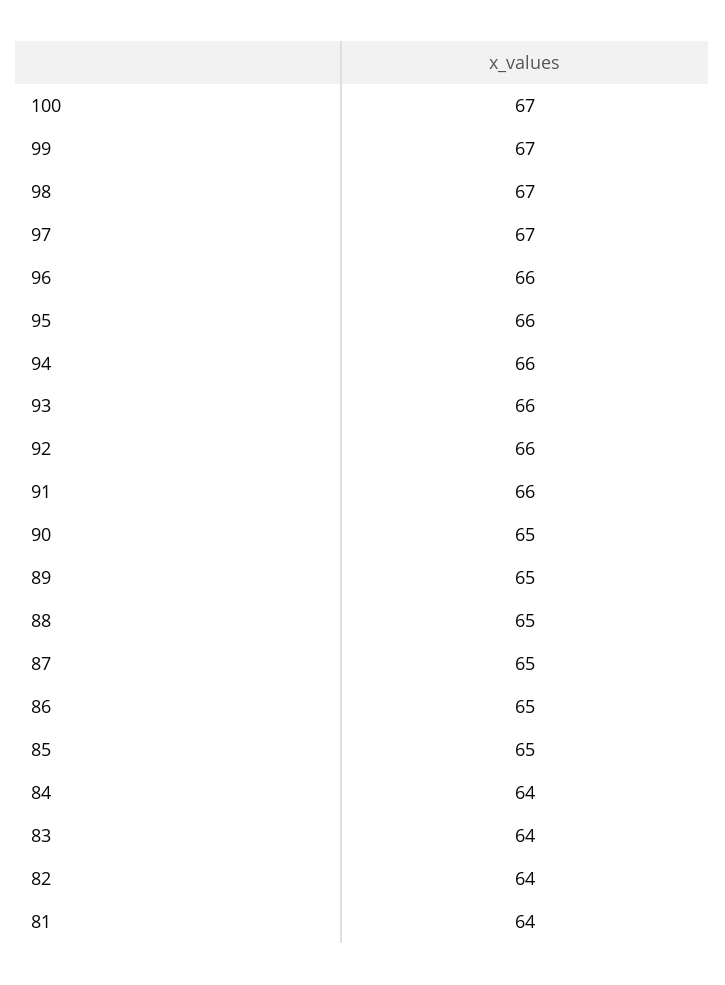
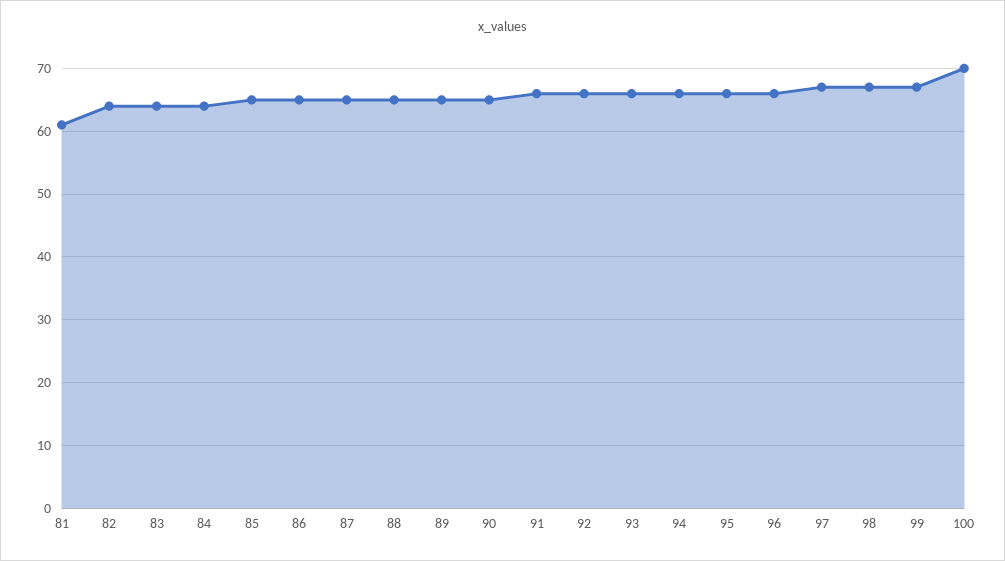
  {
-   "100": 67,
+   "100": 70,
    "99": 67,
    "98": 67,
    "97": 67,
    "96": 66,
    "95": 66,
    "94": 66,
    "93": 66,
    "92": 66,
    "91": 66,
    "90": 65,
    "89": 65,
    "88": 65,
    "87": 65,
    "86": 65,
    "85": 65,
    "84": 64,
    "83": 64,
    "82": 64,
-   "81": 64
+   "81": 61
  }

